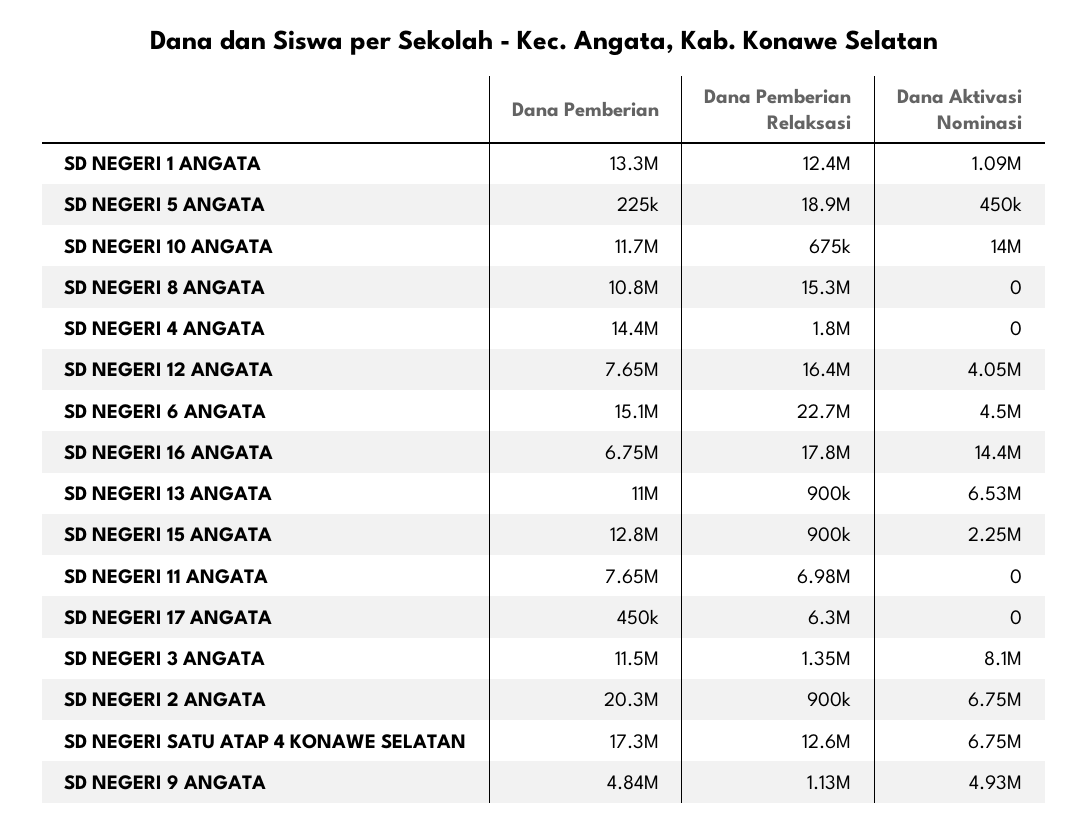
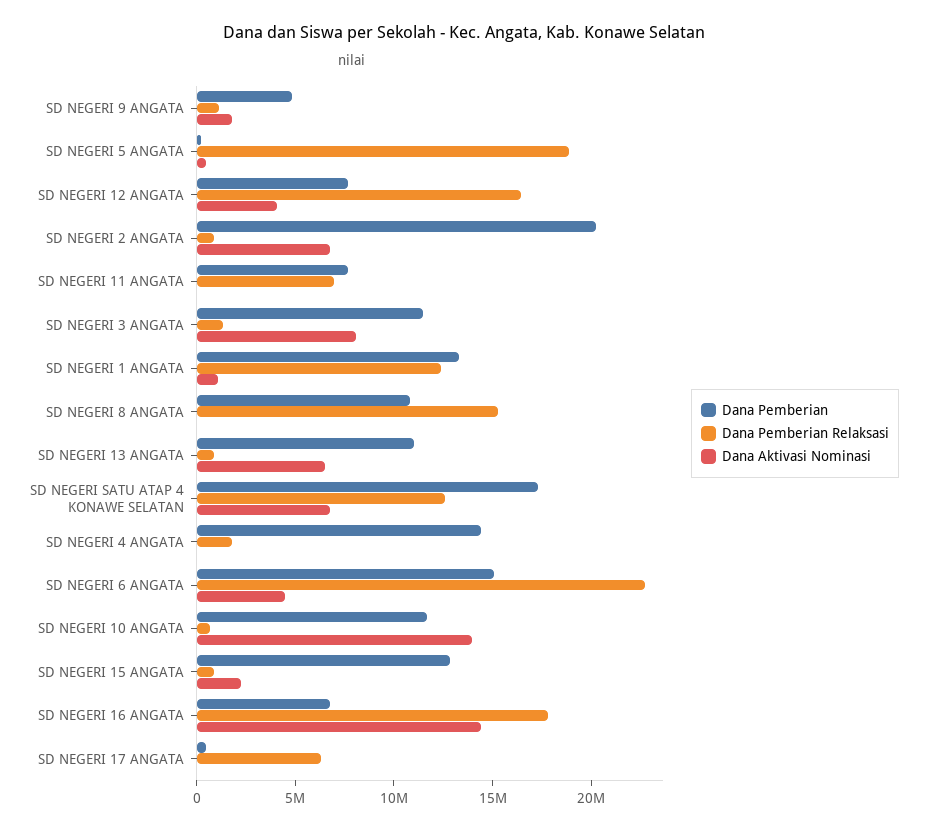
  {
    "Dana Pemberian": {
      "SD NEGERI 1 ANGATA": 13300000,
      "SD NEGERI 5 ANGATA": 225000,
      "SD NEGERI 10 ANGATA": 11700000,
      "SD NEGERI 8 ANGATA": 10800000,
      "SD NEGERI 4 ANGATA": 14400000,
      "SD NEGERI 12 ANGATA": 7650000,
      "SD NEGERI 6 ANGATA": 15100000,
      "SD NEGERI 16 ANGATA": 6750000,
      "SD NEGERI 13 ANGATA": 11000000,
      "SD NEGERI 15 ANGATA": 12800000,
      "SD NEGERI 11 ANGATA": 7650000,
      "SD NEGERI 17 ANGATA": 450000,
      "SD NEGERI 3 ANGATA": 11500000,
      "SD NEGERI 2 ANGATA": 20300000,
      "SD NEGERI SATU ATAP 4 KONAWE SELATAN": 17300000,
      "SD NEGERI 9 ANGATA": 4840000
    },
    "Dana Pemberian Relaksasi": {
      "SD NEGERI 1 ANGATA": 12400000,
      "SD NEGERI 5 ANGATA": 18900000,
      "SD NEGERI 10 ANGATA": 675000,
      "SD NEGERI 8 ANGATA": 15300000,
      "SD NEGERI 4 ANGATA": 1800000,
      "SD NEGERI 12 ANGATA": 16400000,
      "SD NEGERI 6 ANGATA": 22700000,
      "SD NEGERI 16 ANGATA": 17800000,
      "SD NEGERI 13 ANGATA": 900000,
      "SD NEGERI 15 ANGATA": 900000,
      "SD NEGERI 11 ANGATA": 6980000,
      "SD NEGERI 17 ANGATA": 6300000,
      "SD NEGERI 3 ANGATA": 1350000,
      "SD NEGERI 2 ANGATA": 900000,
      "SD NEGERI SATU ATAP 4 KONAWE SELATAN": 12600000,
      "SD NEGERI 9 ANGATA": 1130000
    },
    "Dana Aktivasi Nominasi": {
      "SD NEGERI 1 ANGATA": 1090000,
      "SD NEGERI 5 ANGATA": 450000,
      "SD NEGERI 10 ANGATA": 14000000,
      "SD NEGERI 8 ANGATA": 0,
      "SD NEGERI 4 ANGATA": 0,
      "SD NEGERI 12 ANGATA": 4050000,
      "SD NEGERI 6 ANGATA": 4500000,
      "SD NEGERI 16 ANGATA": 14400000,
      "SD NEGERI 13 ANGATA": 6530000,
      "SD NEGERI 15 ANGATA": 2250000,
      "SD NEGERI 11 ANGATA": 0,
      "SD NEGERI 17 ANGATA": 0,
      "SD NEGERI 3 ANGATA": 8100000,
      "SD NEGERI 2 ANGATA": 6750000,
      "SD NEGERI SATU ATAP 4 KONAWE SELATAN": 6750000,
-     "SD NEGERI 9 ANGATA": 4930000
+     "SD NEGERI 9 ANGATA": 2000000
    }
  }

